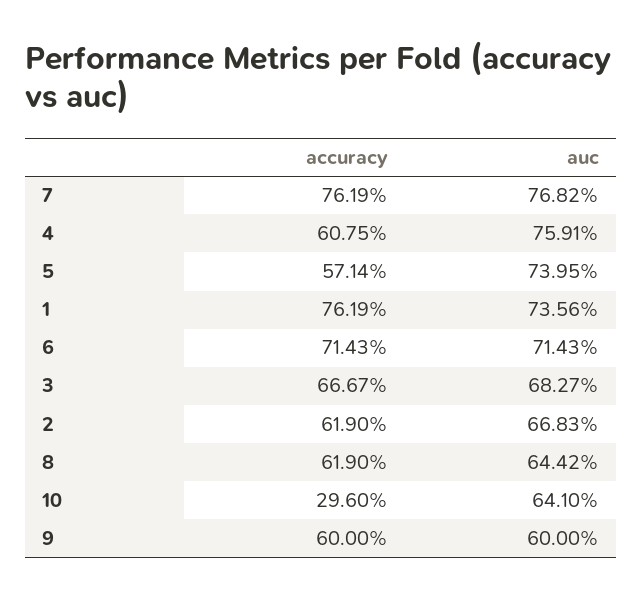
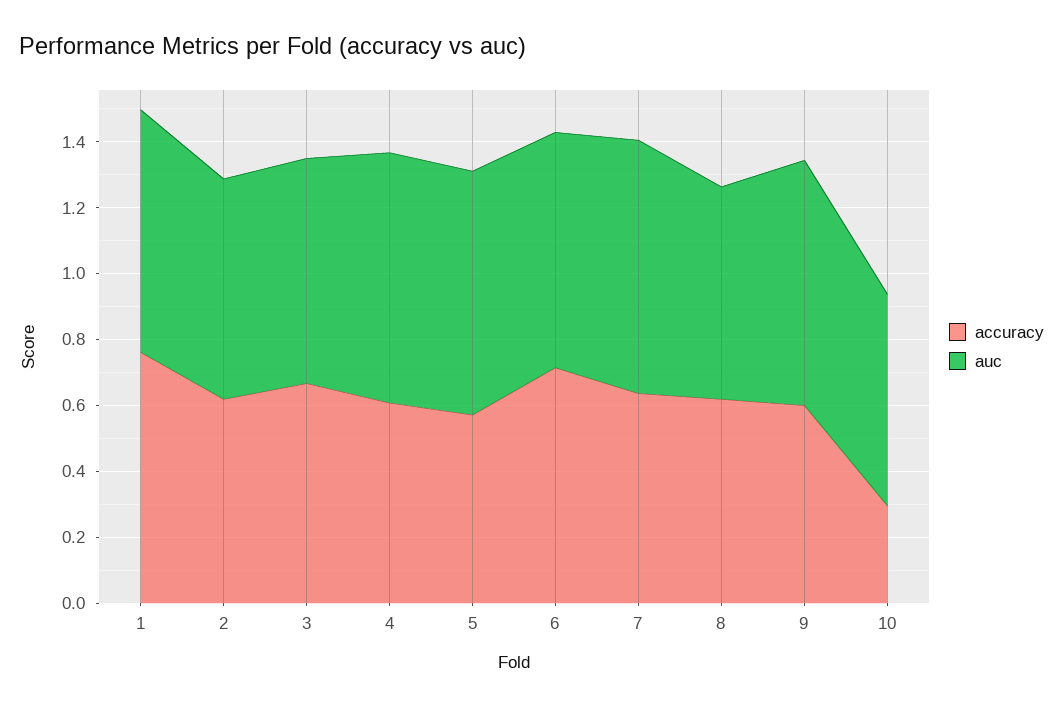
  {
    "accuracy": {
-     "7": 0.7619,
+     "7": 0.65,
      "4": 0.6075,
      "5": 0.5714,
      "1": 0.7619,
      "6": 0.7143,
      "3": 0.6667,
      "2": 0.619,
      "8": 0.619,
      "10": 0.296,
      "9": 0.6
    },
    "auc": {
      "7": 0.7682,
      "4": 0.7591,
      "5": 0.7395,
      "1": 0.7356,
      "6": 0.7143,
      "3": 0.6827,
      "2": 0.6683,
      "8": 0.6442,
      "10": 0.641,
-     "9": 0.6
+     "9": 0.75
    }
  }

